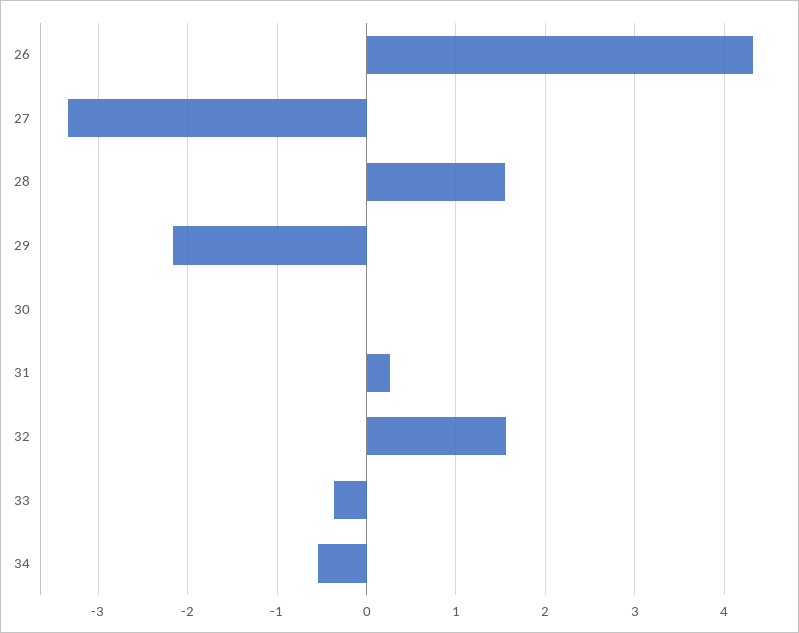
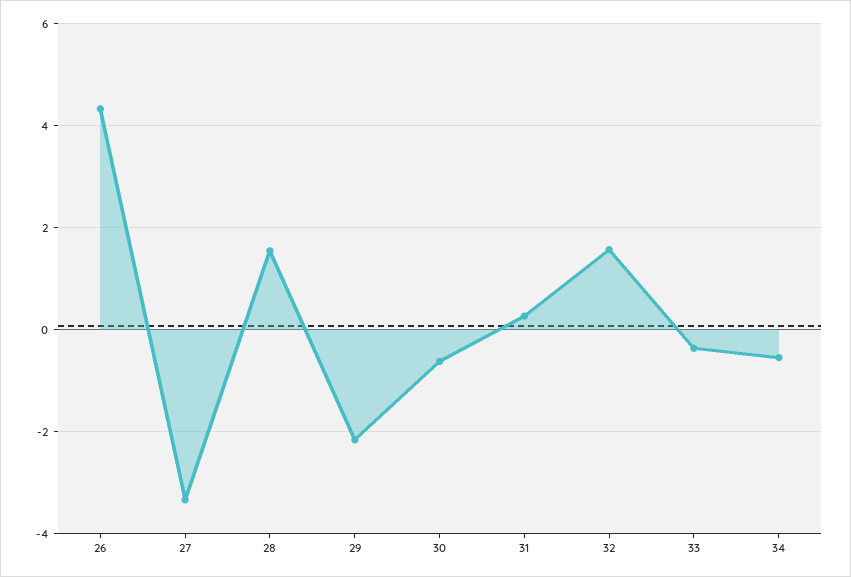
  {
    "26": 4.3,
    "27": -3.3,
    "28": 1.5,
    "29": -2.2,
-   "30": 0,
+   "30": -0.6,
    "31": 0.3,
    "32": 1.6,
    "33": -0.4,
    "34": -0.5
  }

